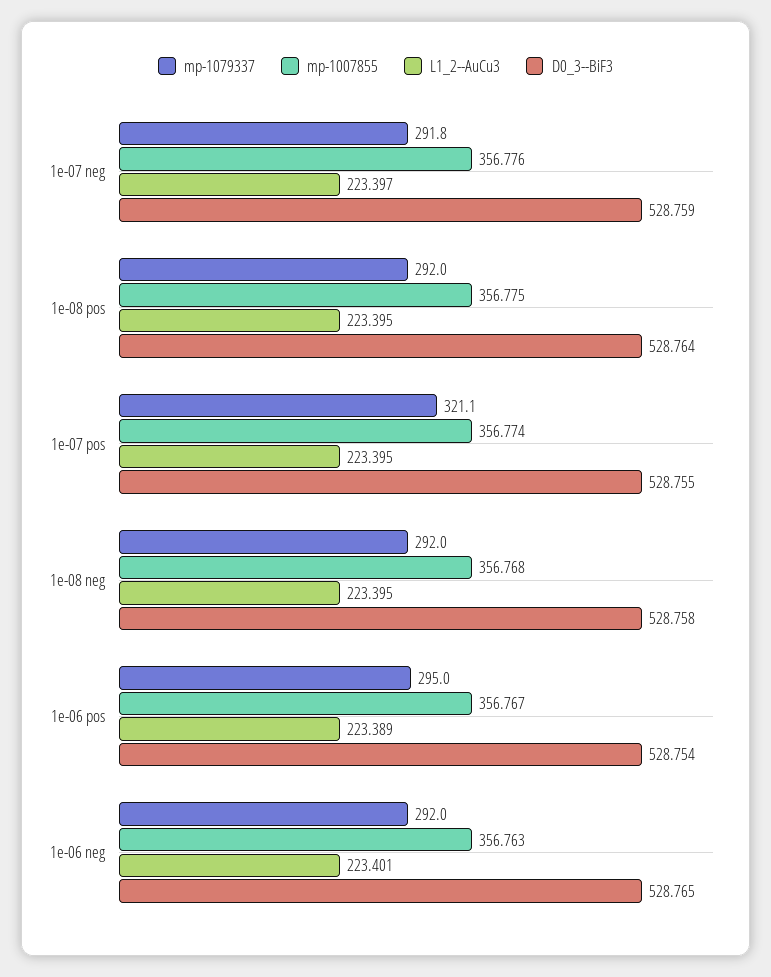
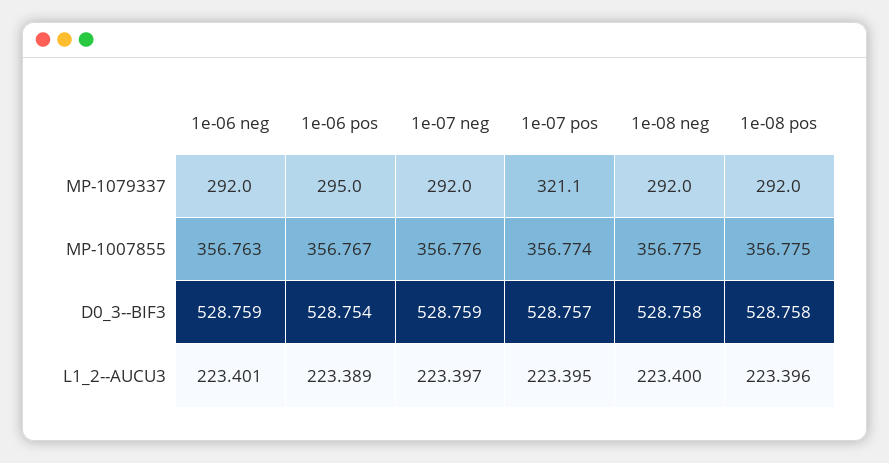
  {
    "mp-1079337": {
-     "1e-07 neg": 291.8,
+     "1e-07 neg": 292,
      "1e-08 pos": 292,
      "1e-07 pos": 321.1,
      "1e-08 neg": 292,
      "1e-06 pos": 295,
      "1e-06 neg": 292
    },
    "mp-1007855": {
      "1e-07 neg": 356.776,
      "1e-08 pos": 356.775,
      "1e-07 pos": 356.774,
-     "1e-08 neg": 356.768,
+     "1e-08 neg": 356.775,
      "1e-06 pos": 356.767,
      "1e-06 neg": 356.763
    },
    "L1_2--AuCu3": {
      "1e-07 neg": 223.397,
-     "1e-08 pos": 223.395,
+     "1e-08 pos": 223.396,
      "1e-07 pos": 223.395,
-     "1e-08 neg": 223.395,
+     "1e-08 neg": 223.4,
      "1e-06 pos": 223.389,
      "1e-06 neg": 223.401
    },
    "D0_3--BiF3": {
      "1e-07 neg": 528.759,
-     "1e-08 pos": 528.764,
+     "1e-08 pos": 528.758,
-     "1e-07 pos": 528.755,
+     "1e-07 pos": 528.757,
      "1e-08 neg": 528.758,
      "1e-06 pos": 528.754,
-     "1e-06 neg": 528.765
+     "1e-06 neg": 528.759
    }
  }

